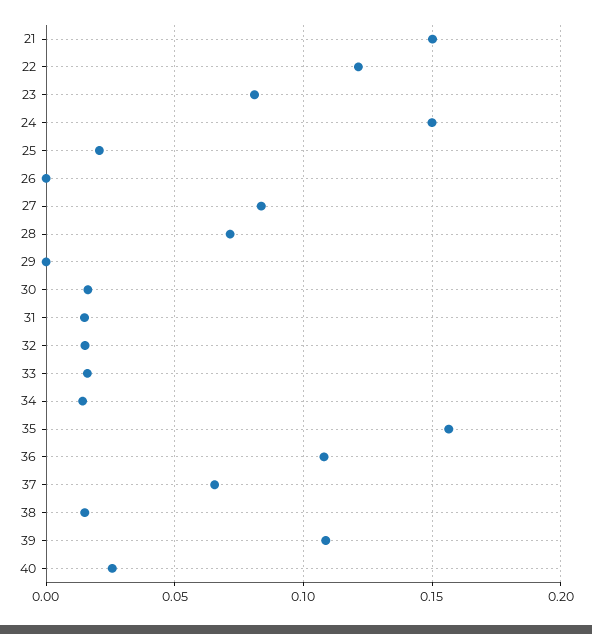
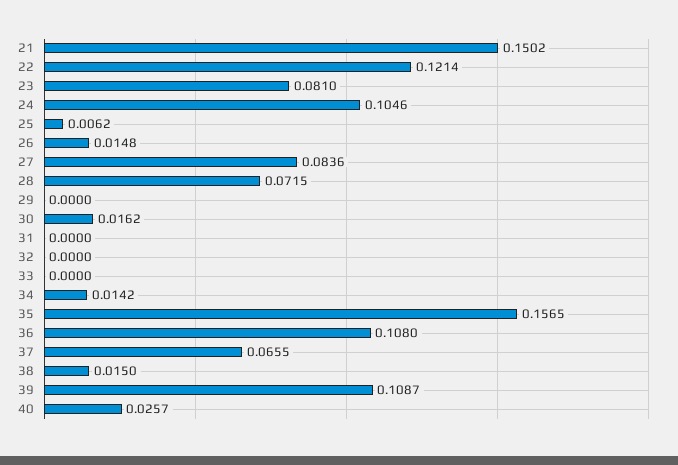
  {
    "21": 0.1502,
    "22": 0.1214,
    "23": 0.081,
-   "24": 0.15,
+   "24": 0.1046,
-   "25": 0.02,
+   "25": 0.0062,
-   "26": 0,
+   "26": 0.0148,
    "27": 0.0836,
    "28": 0.0715,
    "29": 0,
    "30": 0.0162,
-   "31": 0.015,
+   "31": 0,
-   "32": 0.015,
+   "32": 0,
-   "33": 0.015,
+   "33": 0,
    "34": 0.0142,
    "35": 0.1565,
    "36": 0.108,
    "37": 0.0655,
    "38": 0.015,
    "39": 0.1087,
    "40": 0.0257
  }

